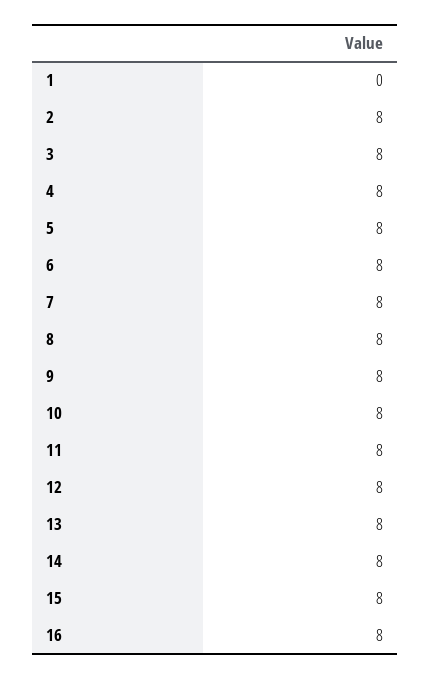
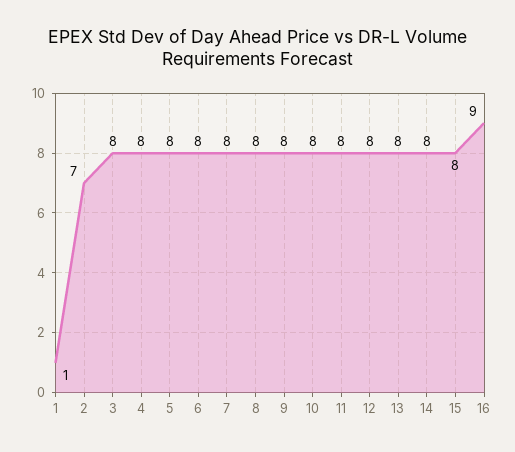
  {
-   "1": 0,
+   "1": 1,
-   "2": 8,
+   "2": 7,
    "3": 8,
    "4": 8,
    "5": 8,
    "6": 8,
    "7": 8,
    "8": 8,
    "9": 8,
    "10": 8,
    "11": 8,
    "12": 8,
    "13": 8,
    "14": 8,
    "15": 8,
-   "16": 8
+   "16": 9
  }

